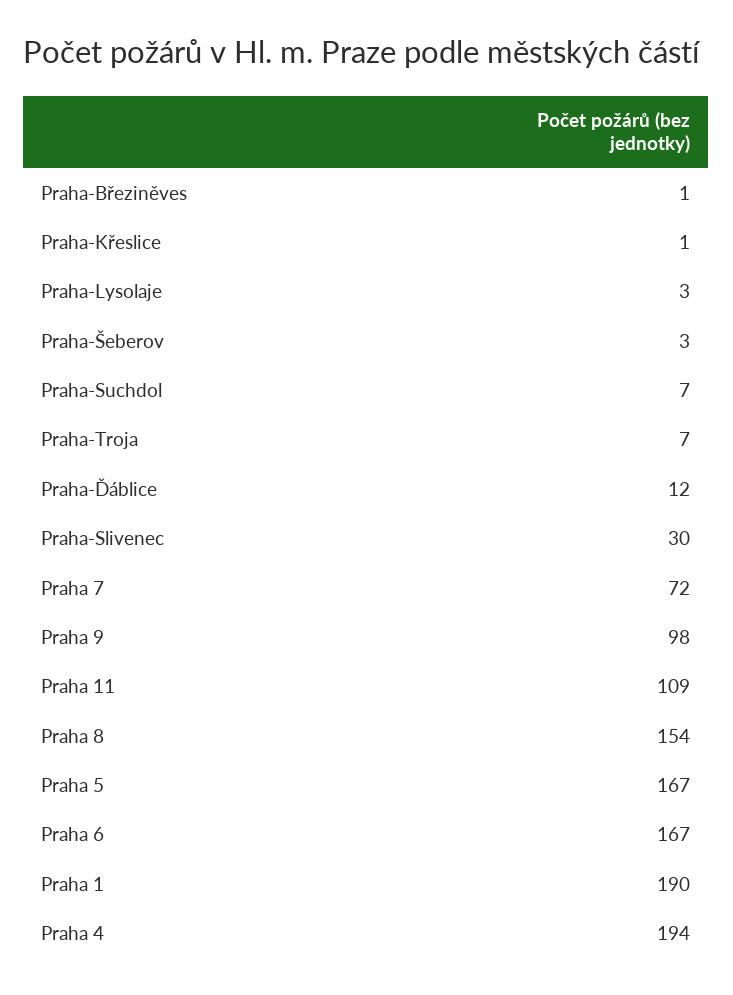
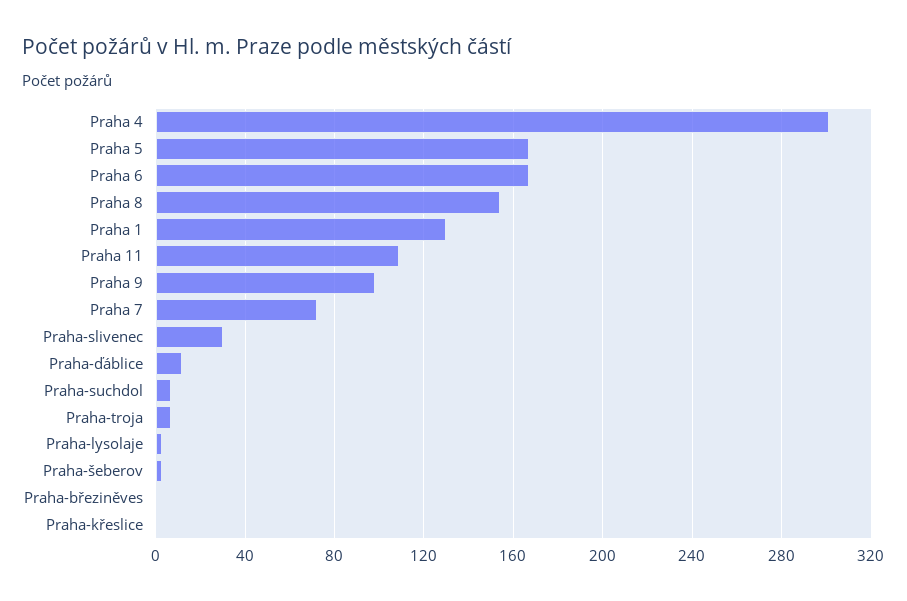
  {
    "Praha-Březiněves": 1,
    "Praha-Křeslice": 1,
    "Praha-Lysolaje": 3,
    "Praha-Šeberov": 3,
    "Praha-Suchdol": 7,
    "Praha-Troja": 7,
    "Praha-Ďáblice": 12,
    "Praha-Slivenec": 30,
    "Praha 7": 72,
    "Praha 9": 98,
    "Praha 11": 109,
    "Praha 8": 154,
    "Praha 5": 167,
    "Praha 6": 167,
-   "Praha 1": 190,
+   "Praha 1": 130,
-   "Praha 4": 194
+   "Praha 4": 300
  }

